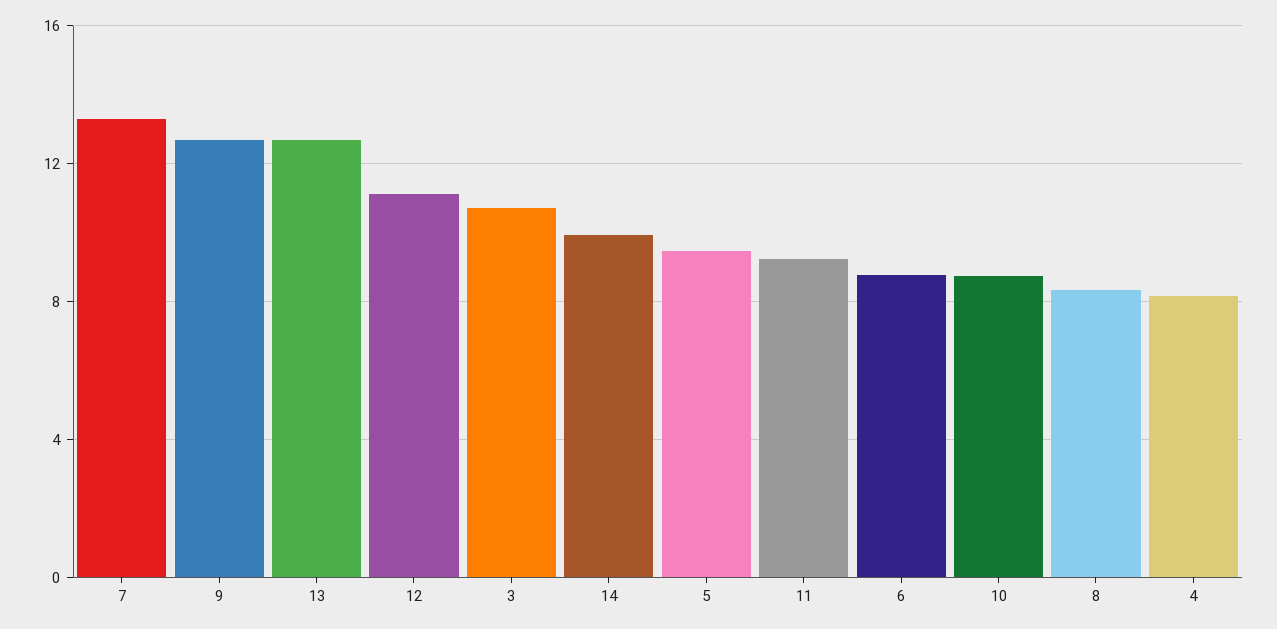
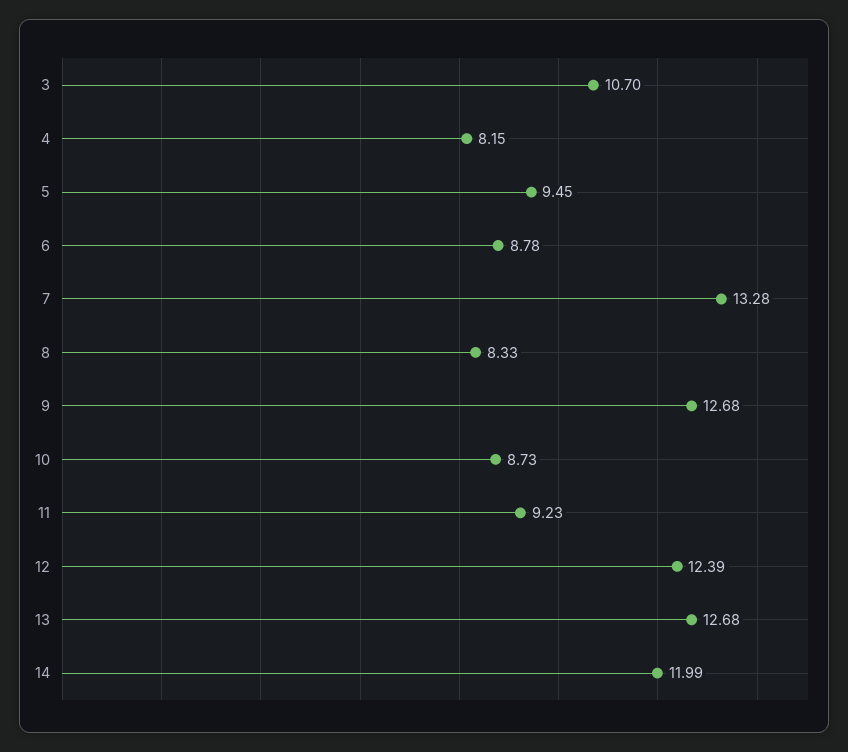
  {
    "7": 13.28,
    "9": 12.68,
    "13": 12.68,
-   "12": 11,
+   "12": 12.39,
    "3": 10.7,
-   "14": 10,
+   "14": 11.99,
    "5": 9.45,
    "11": 9.23,
    "6": 8.78,
    "10": 8.73,
    "8": 8.33,
    "4": 8.15
  }

